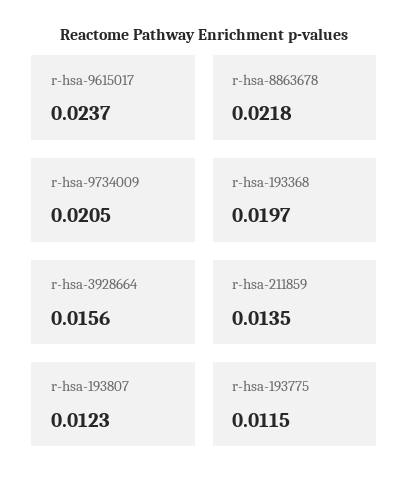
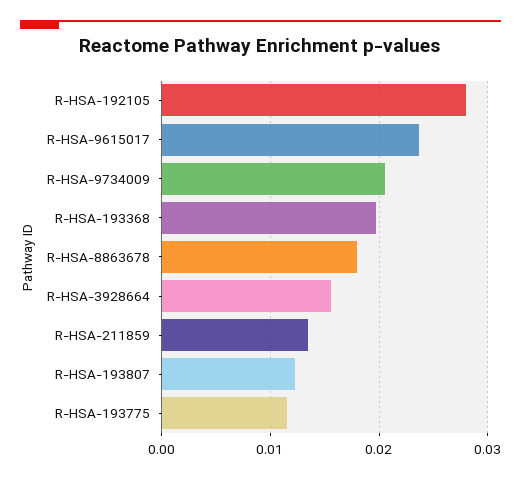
  {
    "r-hsa-9615017": 0.0237,
-   "r-hsa-8863678": 0.0218,
+   "r-hsa-8863678": 0.018,
    "r-hsa-9734009": 0.0205,
    "r-hsa-193368": 0.0197,
    "r-hsa-3928664": 0.0156,
    "r-hsa-211859": 0.0135,
    "r-hsa-193807": 0.0123,
-   "r-hsa-193775": 0.0115
+   "r-hsa-193775": 0.0115,
+   "R-HSA-192105": 0.028
  }

